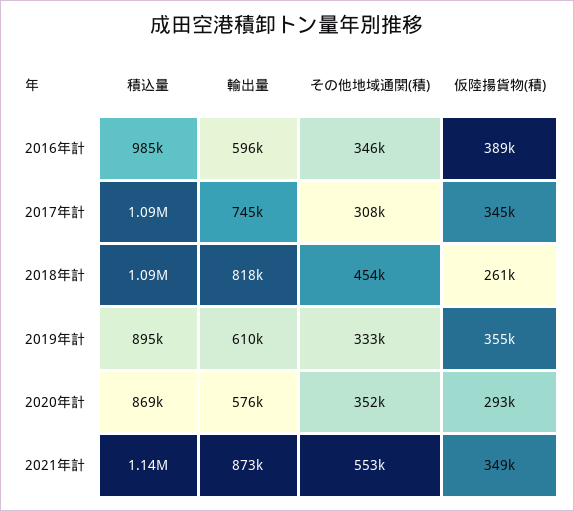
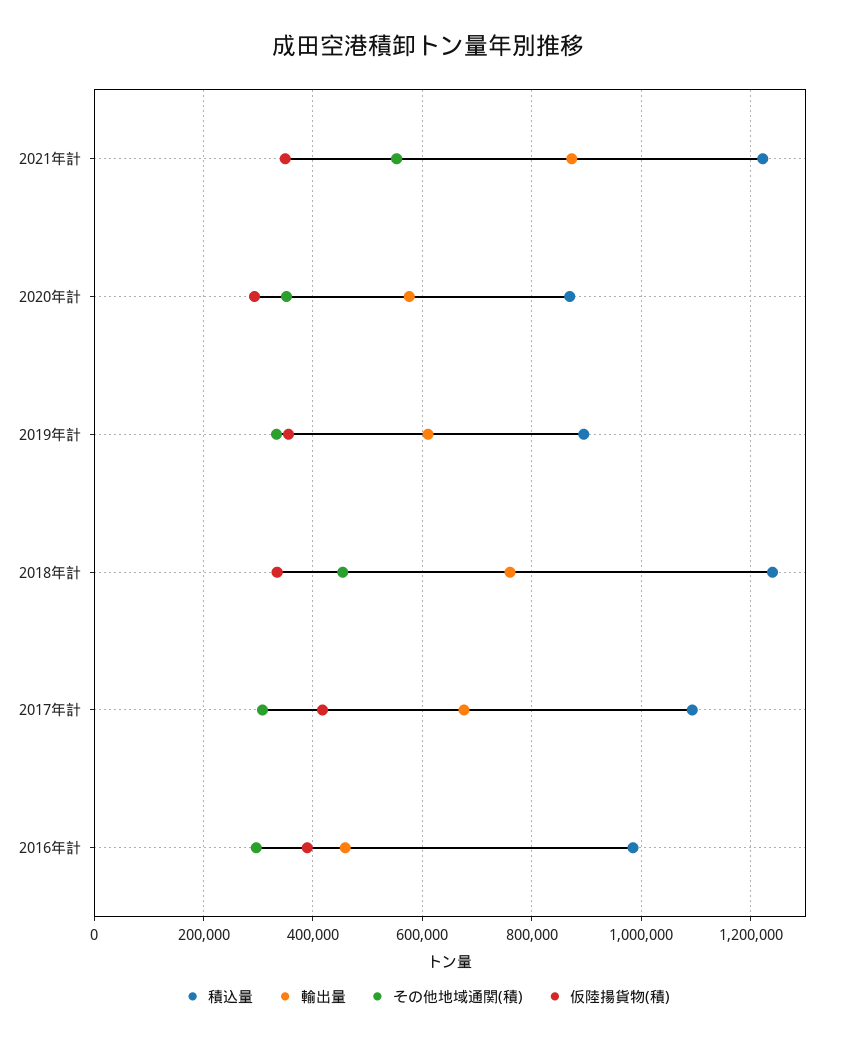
  {
    "積込量": {
      "2016年計": 985000,
      "2017年計": 1090000,
-     "2018年計": 1090000,
+     "2018年計": 1240000,
      "2019年計": 895000,
      "2020年計": 869000,
-     "2021年計": 1140000
+     "2021年計": 1220000
    },
    "輸出量": {
-     "2016年計": 596000,
+     "2016年計": 460000,
-     "2017年計": 745000,
+     "2017年計": 680000,
-     "2018年計": 818000,
+     "2018年計": 760000,
      "2019年計": 610000,
      "2020年計": 576000,
      "2021年計": 873000
    },
    "その他地域通関(積)": {
-     "2016年計": 346000,
+     "2016年計": 300000,
      "2017年計": 308000,
      "2018年計": 454000,
      "2019年計": 333000,
      "2020年計": 352000,
      "2021年計": 553000
    },
    "仮陸揚貨物(積)": {
      "2016年計": 389000,
-     "2017年計": 345000,
+     "2017年計": 420000,
-     "2018年計": 261000,
+     "2018年計": 340000,
      "2019年計": 355000,
      "2020年計": 293000,
      "2021年計": 349000
    }
  }

